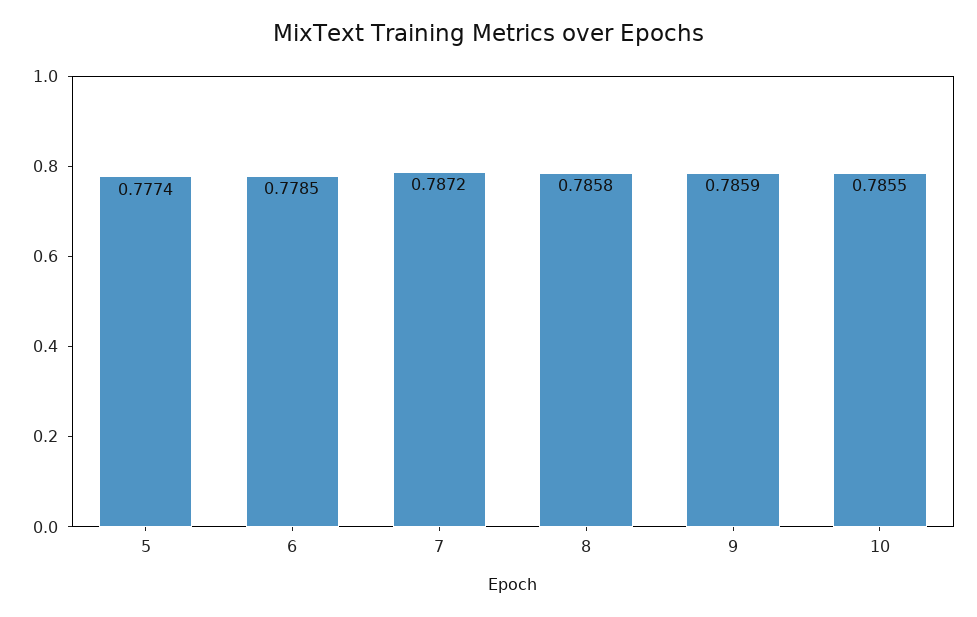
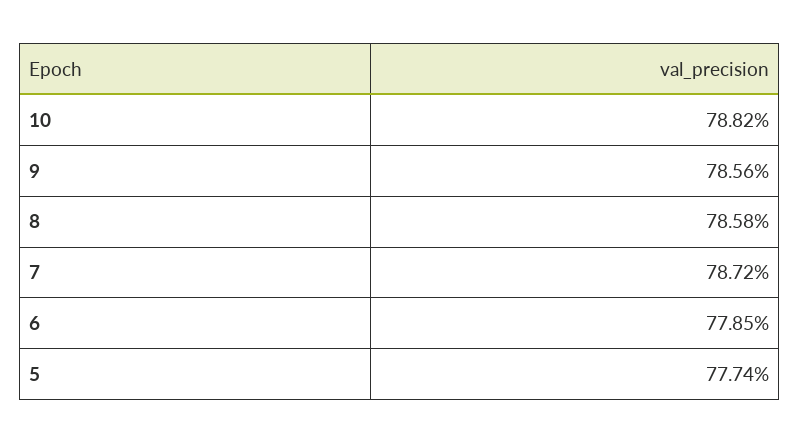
  {
    "5": 0.7774,
    "6": 0.7785,
    "7": 0.7872,
    "8": 0.7858,
-   "9": 0.7859,
+   "9": 0.7856,
-   "10": 0.7855
+   "10": 0.7882
  }

